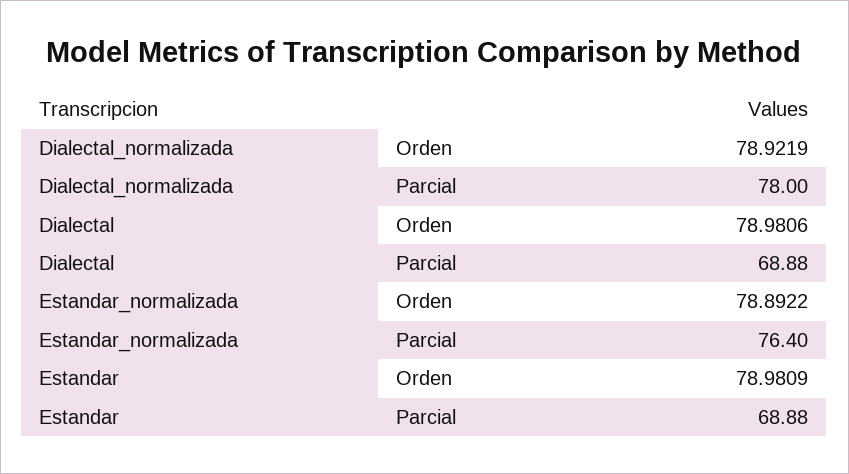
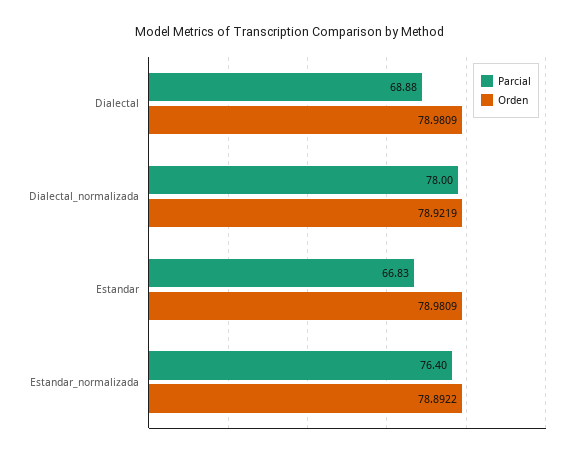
  {
    "Orden": {
      "Dialectal_normalizada": 78.9219,
-     "Dialectal": 78.9806,
+     "Dialectal": 78.9809,
      "Estandar_normalizada": 78.8922,
      "Estandar": 78.9809
    },
    "Parcial": {
      "Dialectal_normalizada": 78,
      "Dialectal": 68.88,
      "Estandar_normalizada": 76.4,
-     "Estandar": 68.88
+     "Estandar": 66.83
    }
  }

